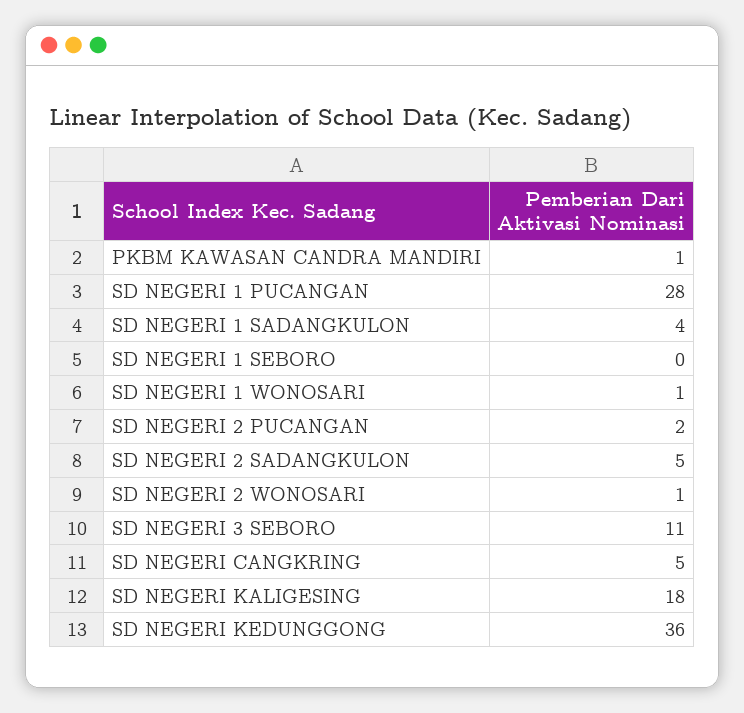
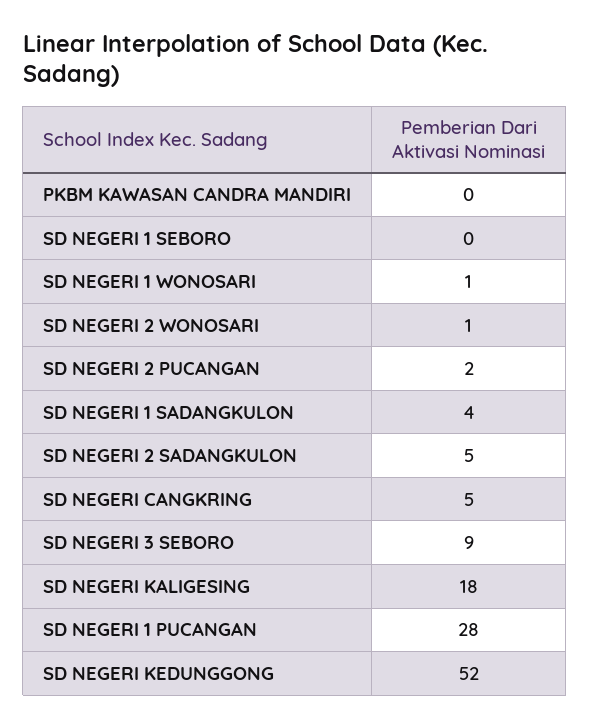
  {
-   "PKBM KAWASAN CANDRA MANDIRI": 1,
+   "PKBM KAWASAN CANDRA MANDIRI": 0,
    "SD NEGERI 1 PUCANGAN": 28,
    "SD NEGERI 1 SADANGKULON": 4,
    "SD NEGERI 1 SEBORO": 0,
    "SD NEGERI 1 WONOSARI": 1,
    "SD NEGERI 2 PUCANGAN": 2,
    "SD NEGERI 2 SADANGKULON": 5,
    "SD NEGERI 2 WONOSARI": 1,
-   "SD NEGERI 3 SEBORO": 11,
+   "SD NEGERI 3 SEBORO": 9,
    "SD NEGERI CANGKRING": 5,
    "SD NEGERI KALIGESING": 18,
-   "SD NEGERI KEDUNGGONG": 36
+   "SD NEGERI KEDUNGGONG": 52
  }

